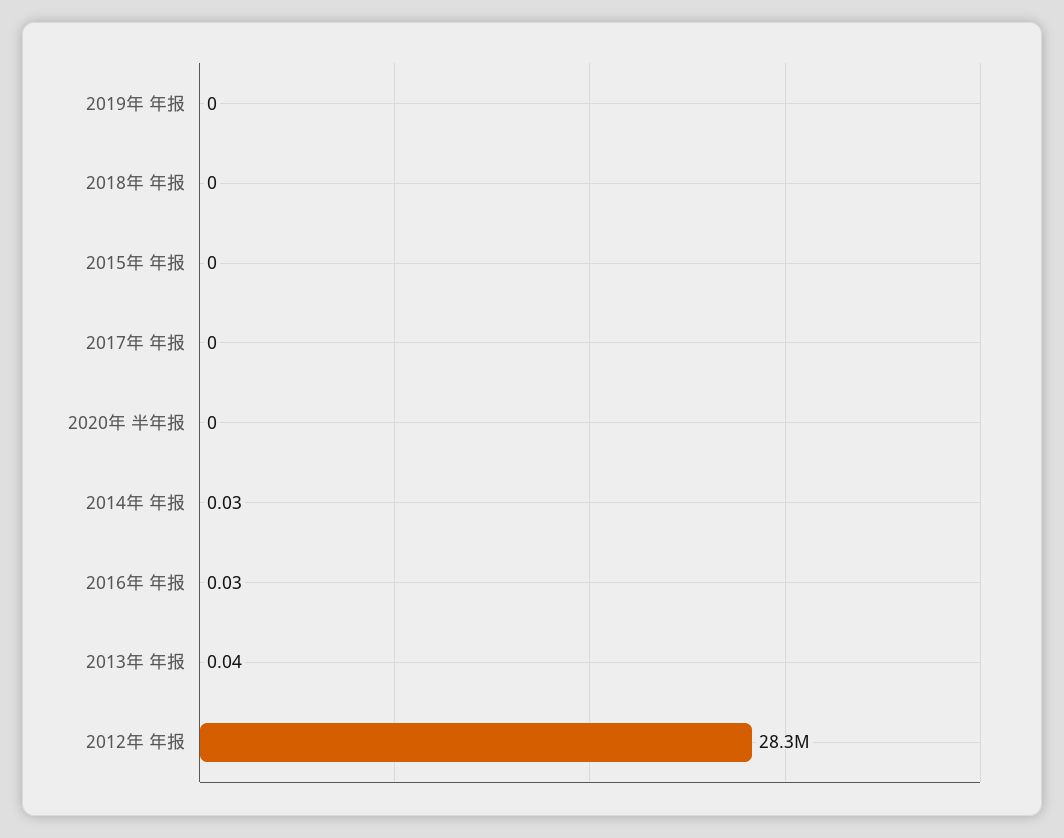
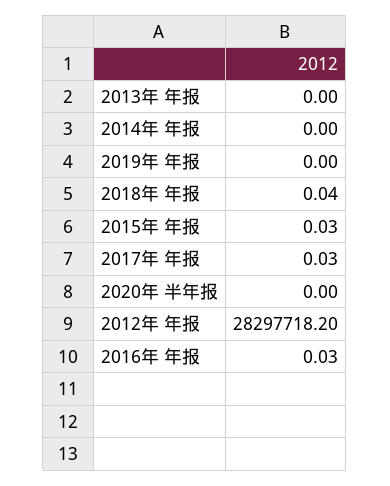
  {
    "2019年 年报": 0,
-   "2018年 年报": 0,
+   "2018年 年报": 0.04,
-   "2015年 年报": 0,
+   "2015年 年报": 0.03,
-   "2017年 年报": 0,
+   "2017年 年报": 0.03,
    "2020年 半年报": 0,
-   "2014年 年报": 0.03,
+   "2014年 年报": 0,
    "2016年 年报": 0.03,
-   "2013年 年报": 0.04,
+   "2013年 年报": 0,
    "2012年 年报": 28297718.2
  }

